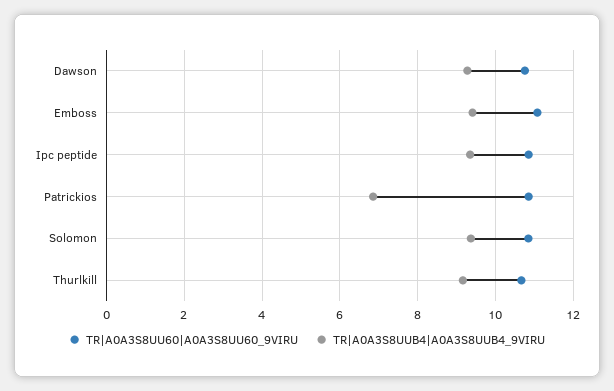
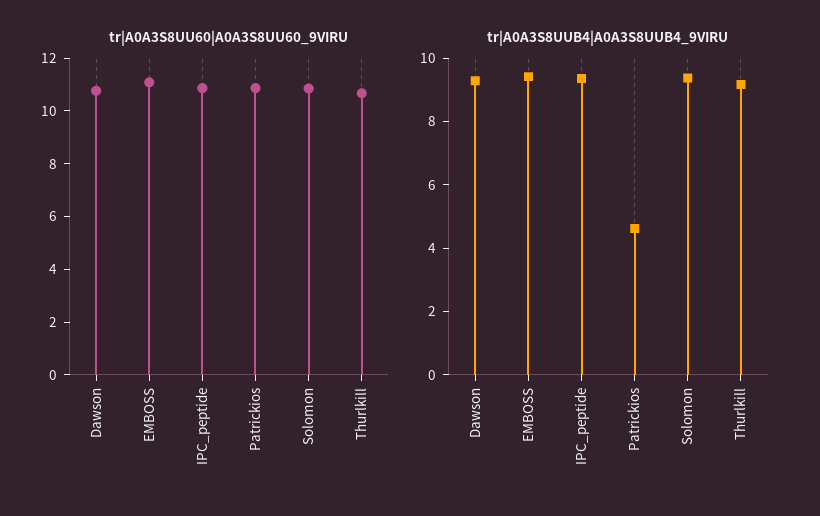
  {
    "TR|A0A3S8UU60|A0A3S8UU60_9VIRU": {
      "Dawson": 10.8,
      "Emboss": 11,
      "Ipc peptide": 10.8,
      "Patrickios": 10.8,
      "Solomon": 10.8,
      "Thurlkill": 10.6
    },
    "TR|A0A3S8UUB4|A0A3S8UUB4_9VIRU": {
      "Dawson": 9.2,
      "Emboss": 9.4,
      "Ipc peptide": 9.4,
-     "Patrickios": 6.8,
+     "Patrickios": 4.5,
      "Solomon": 9.4,
      "Thurlkill": 9.2
    }
  }

